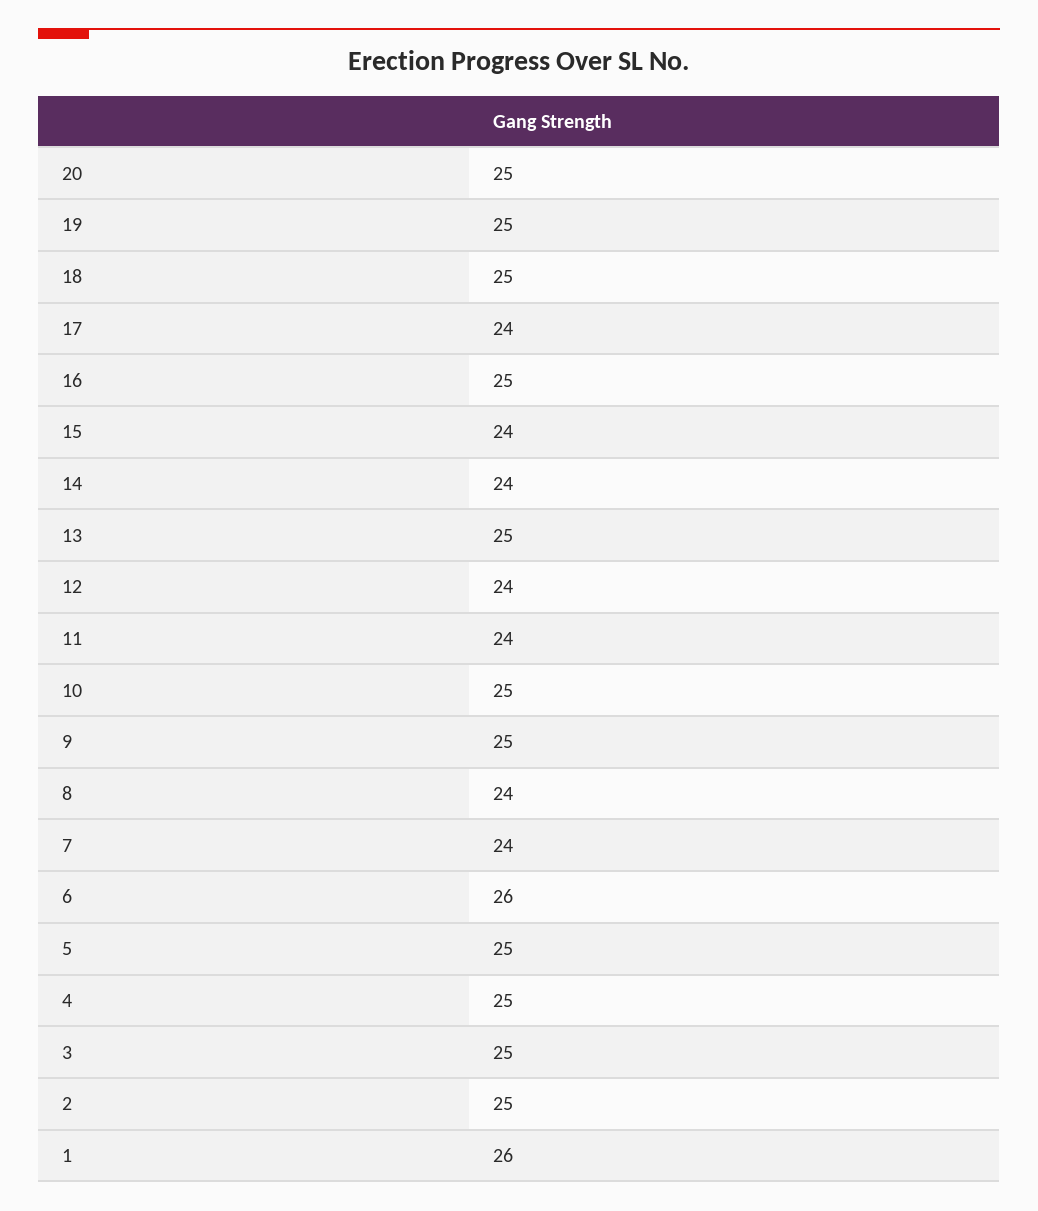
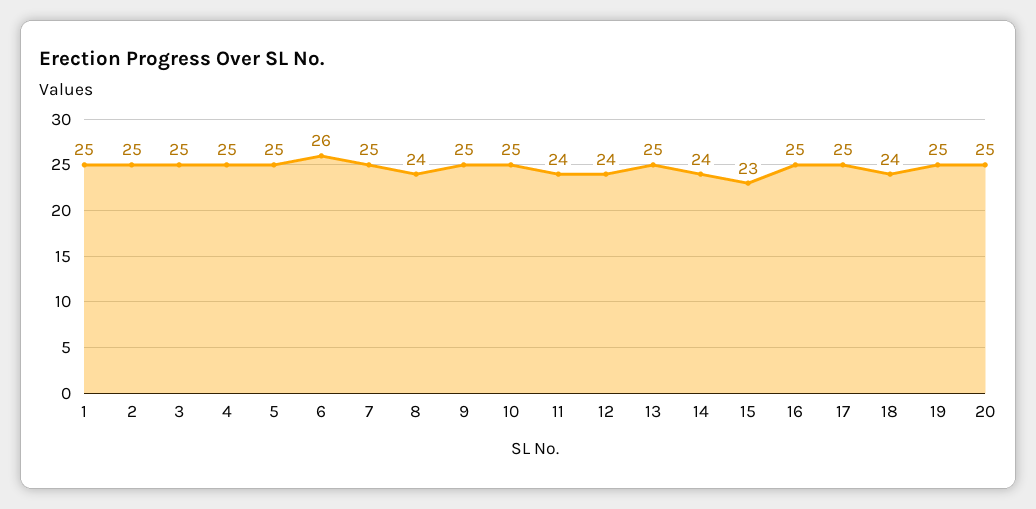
  {
    "20": 25,
    "19": 25,
-   "18": 25,
+   "18": 24,
-   "17": 24,
+   "17": 25,
    "16": 25,
-   "15": 24,
+   "15": 23,
    "14": 24,
    "13": 25,
    "12": 24,
    "11": 24,
    "10": 25,
    "9": 25,
    "8": 24,
-   "7": 24,
+   "7": 25,
    "6": 26,
    "5": 25,
    "4": 25,
    "3": 25,
    "2": 25,
-   "1": 26
+   "1": 25
  }

